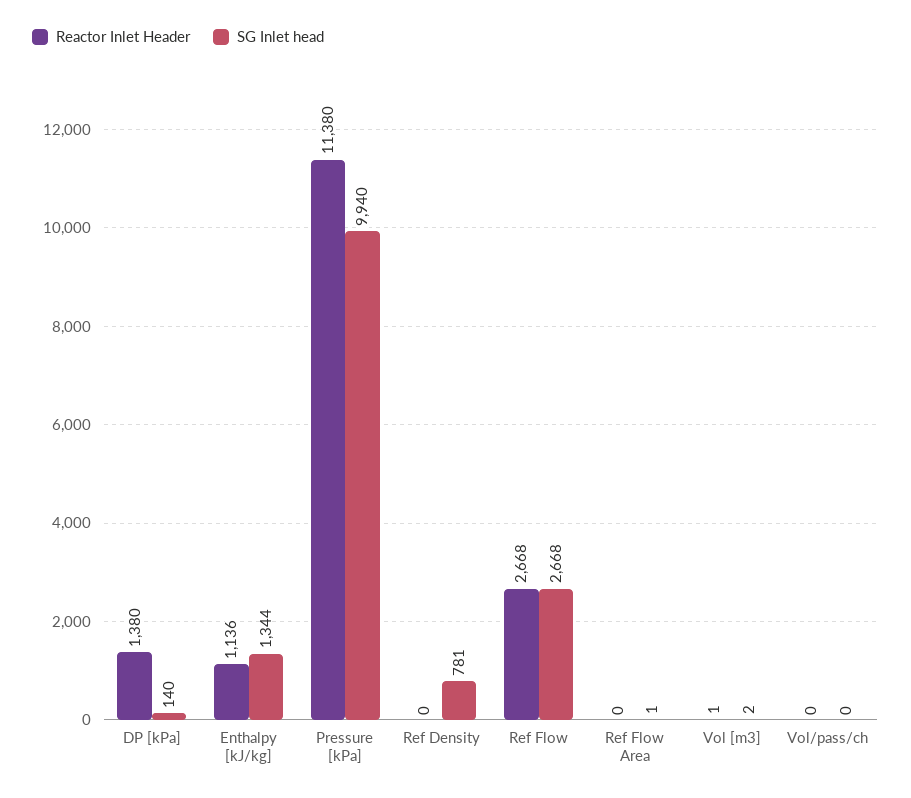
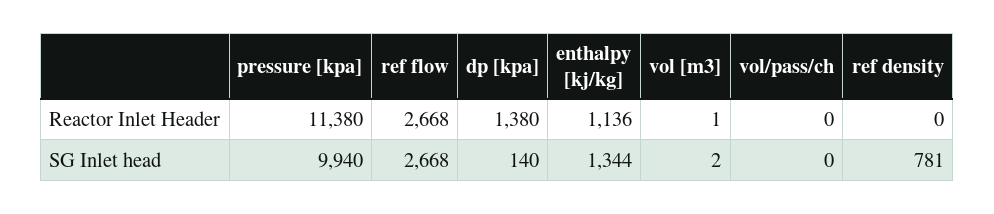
  {
    "Reactor Inlet Header": {
      "DP [kPa]": 1380,
      "Enthalpy [kJ/kg]": 1136,
      "Pressure [kPa]": 11380,
      "Ref Density": 0,
      "Ref Flow": 2668,
-     "Ref Flow Area": 0,
      "Vol [m3]": 1,
      "Vol/pass/ch": 0
    },
    "SG Inlet head": {
      "DP [kPa]": 140,
      "Enthalpy [kJ/kg]": 1344,
      "Pressure [kPa]": 9940,
      "Ref Density": 781,
      "Ref Flow": 2668,
-     "Ref Flow Area": 1,
      "Vol [m3]": 2,
      "Vol/pass/ch": 0
    }
  }

